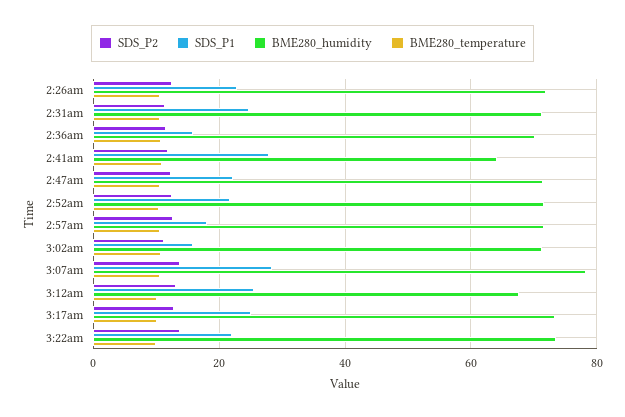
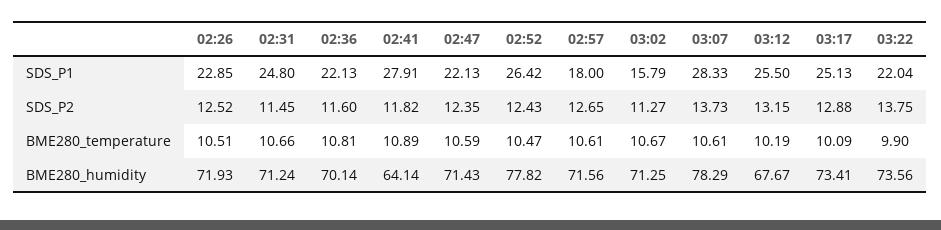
  {
    "SDS_P2": {
      "2:26am": 12.52,
      "2:31am": 11.45,
      "2:36am": 11.6,
      "2:41am": 11.82,
      "2:47am": 12.35,
      "2:52am": 12.43,
      "2:57am": 12.65,
      "3:02am": 11.27,
      "3:07am": 13.73,
      "3:12am": 13.15,
      "3:17am": 12.88,
      "3:22am": 13.75
    },
    "SDS_P1": {
      "2:26am": 22.85,
      "2:31am": 24.8,
-     "2:36am": 16,
+     "2:36am": 22.13,
      "2:41am": 27.91,
      "2:47am": 22.13,
-     "2:52am": 22,
+     "2:52am": 26.42,
      "2:57am": 18,
      "3:02am": 15.79,
      "3:07am": 28.33,
      "3:12am": 25.5,
      "3:17am": 25.13,
      "3:22am": 22.04
    },
    "BME280_humidity": {
      "2:26am": 71.93,
      "2:31am": 71.24,
      "2:36am": 70.14,
      "2:41am": 64.14,
      "2:47am": 71.43,
-     "2:52am": 72,
+     "2:52am": 77.82,
      "2:57am": 71.56,
      "3:02am": 71.25,
      "3:07am": 78.29,
      "3:12am": 67.67,
      "3:17am": 73.41,
      "3:22am": 73.56
    },
    "BME280_temperature": {
      "2:26am": 10.51,
      "2:31am": 10.66,
      "2:36am": 10.81,
      "2:41am": 10.89,
      "2:47am": 10.59,
      "2:52am": 10.47,
      "2:57am": 10.61,
      "3:02am": 10.67,
      "3:07am": 10.61,
      "3:12am": 10.19,
      "3:17am": 10.09,
      "3:22am": 9.9
    }
  }

